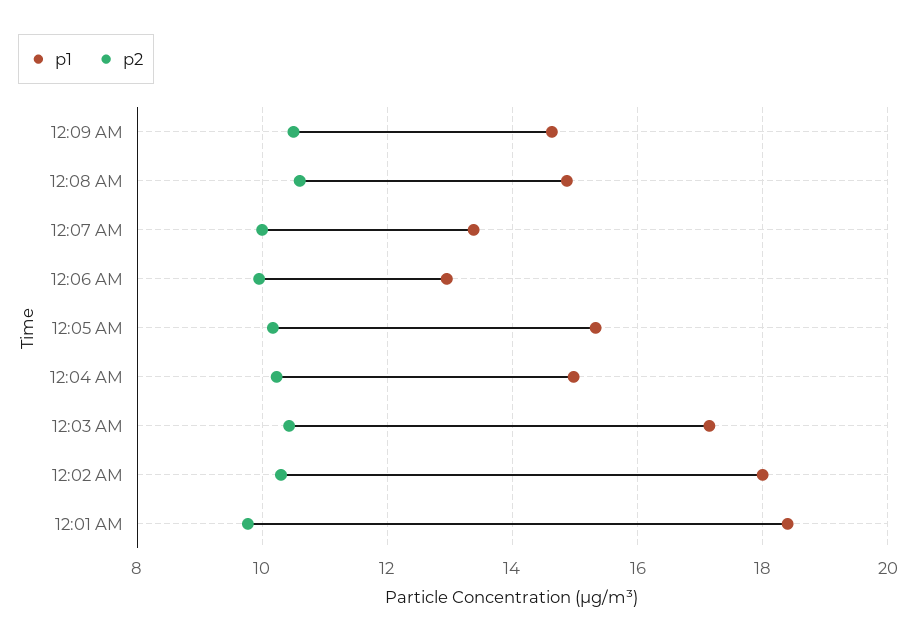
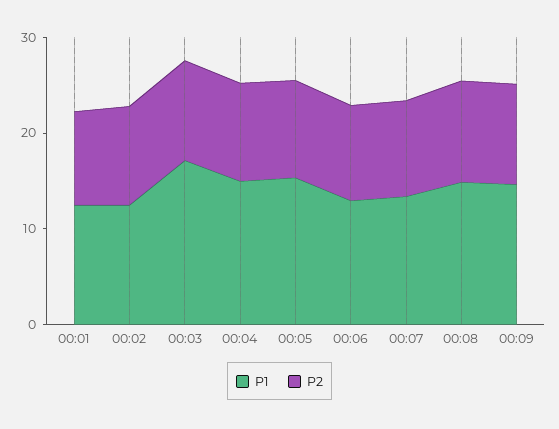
  {
    "p1": {
      "12:09 AM": 14.6,
      "12:08 AM": 14.8,
      "12:07 AM": 13.4,
      "12:06 AM": 13,
      "12:05 AM": 15.4,
      "12:04 AM": 15,
      "12:03 AM": 17.2,
-     "12:02 AM": 18,
+     "12:02 AM": 12,
-     "12:01 AM": 18.4
+     "12:01 AM": 12
    },
    "p2": {
      "12:09 AM": 10.6,
      "12:08 AM": 10.6,
      "12:07 AM": 10,
      "12:06 AM": 10,
      "12:05 AM": 10.2,
      "12:04 AM": 10.2,
      "12:03 AM": 10.4,
      "12:02 AM": 10.4,
      "12:01 AM": 9.8
    }
  }

